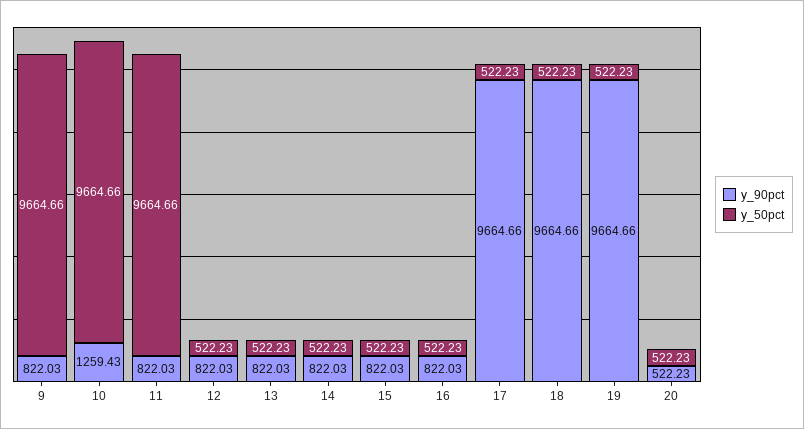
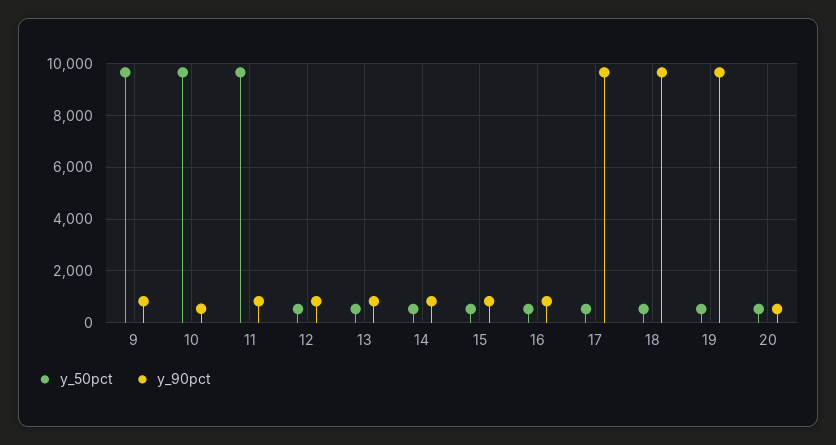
  {
    "y_90pct": {
      "9": 822.03,
-     "10": 1259.43,
+     "10": 500,
      "11": 822.03,
      "12": 822.03,
      "13": 822.03,
      "14": 822.03,
      "15": 822.03,
      "16": 822.03,
      "17": 9664.66,
      "18": 9664.66,
      "19": 9664.66,
      "20": 522.23
    },
    "y_50pct": {
      "9": 9664.66,
      "10": 9664.66,
      "11": 9664.66,
      "12": 522.23,
      "13": 522.23,
      "14": 522.23,
      "15": 522.23,
      "16": 522.23,
      "17": 522.23,
      "18": 522.23,
      "19": 522.23,
      "20": 522.23
    }
  }

